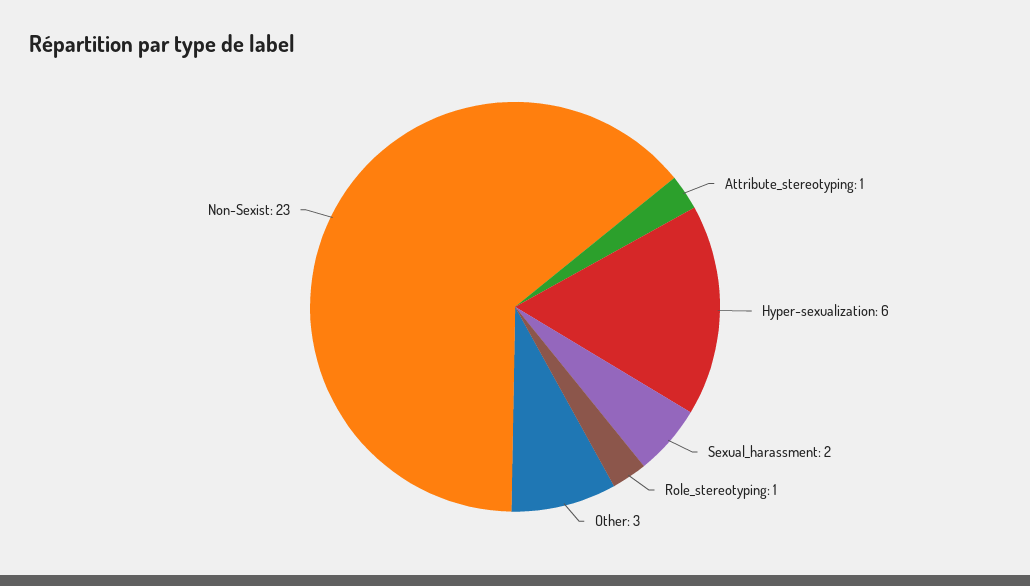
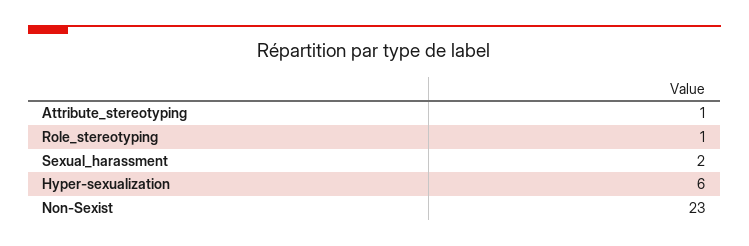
  {
    "Attribute_stereotyping": 1,
    "Hyper-sexualization": 6,
    "Sexual_harassment": 2,
    "Role_stereotyping": 1,
-   "Other": 3,
    "Non-Sexist": 23
  }

